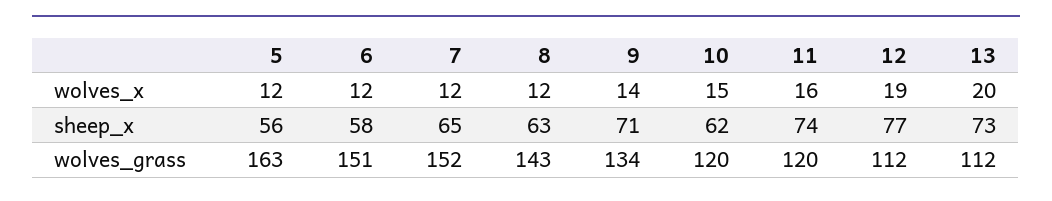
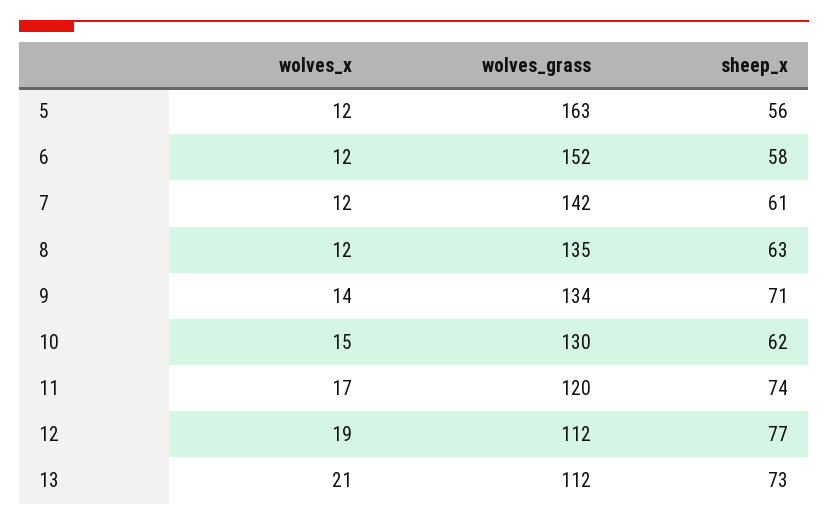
  {
    "5": {
      "wolves_x": 12,
      "sheep_x": 56,
      "wolves_grass": 163
    },
    "6": {
      "wolves_x": 12,
      "sheep_x": 58,
-     "wolves_grass": 151
+     "wolves_grass": 152
    },
    "7": {
      "wolves_x": 12,
-     "sheep_x": 65,
+     "sheep_x": 61,
-     "wolves_grass": 152
+     "wolves_grass": 142
    },
    "8": {
      "wolves_x": 12,
      "sheep_x": 63,
-     "wolves_grass": 143
+     "wolves_grass": 135
    },
    "9": {
      "wolves_x": 14,
      "sheep_x": 71,
      "wolves_grass": 134
    },
    "10": {
      "wolves_x": 15,
      "sheep_x": 62,
-     "wolves_grass": 120
+     "wolves_grass": 130
    },
    "11": {
-     "wolves_x": 16,
+     "wolves_x": 17,
      "sheep_x": 74,
      "wolves_grass": 120
    },
    "12": {
      "wolves_x": 19,
      "sheep_x": 77,
      "wolves_grass": 112
    },
    "13": {
-     "wolves_x": 20,
+     "wolves_x": 21,
      "sheep_x": 73,
      "wolves_grass": 112
    }
  }

